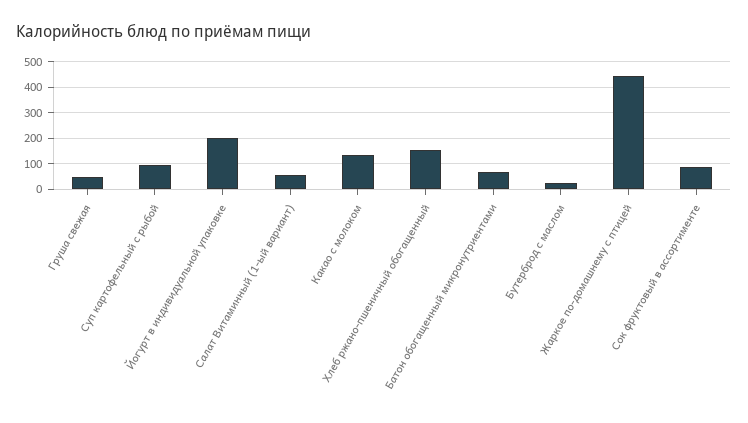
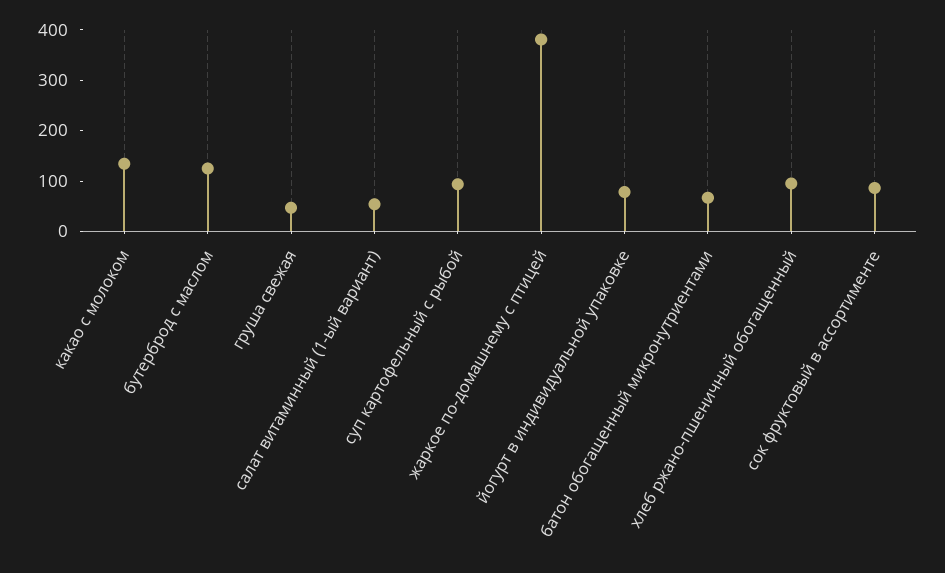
  {
    "Груша свежая": 40,
    "Суп картофельный с рыбой": 100,
-   "Йогурт в индивидуальной упаковке": 200,
+   "Йогурт в индивидуальной упаковке": 80,
    "Салат Витаминный (1-ый вариант)": 60,
    "Какао с молоком": 140,
-   "Хлеб ржано-пшеничный обогащенный": 150,
+   "Хлеб ржано-пшеничный обогащенный": 100,
    "Батон обогащенный микронутриентами": 60,
-   "Бутерброд с маслом": 25,
+   "Бутерброд с маслом": 120,
-   "Жаркое по-домашнему с птицей": 450,
+   "Жаркое по-домашнему с птицей": 380,
    "Сок фруктовый в ассортименте": 80
  }

